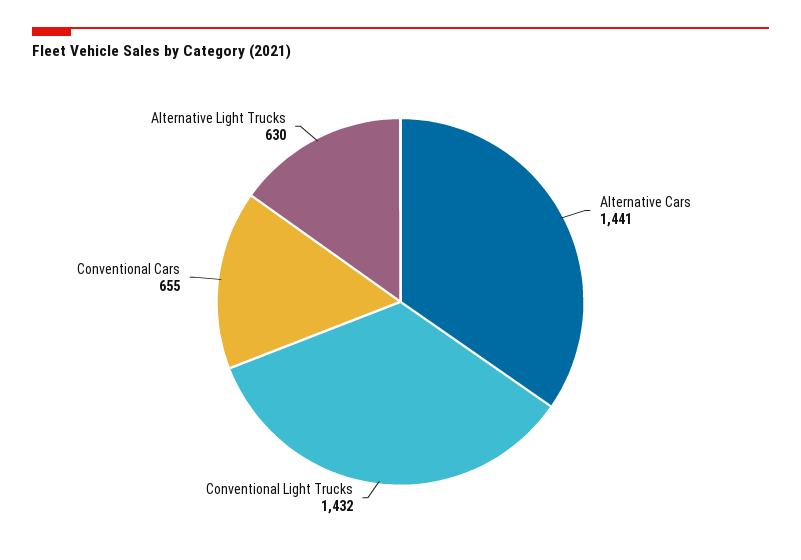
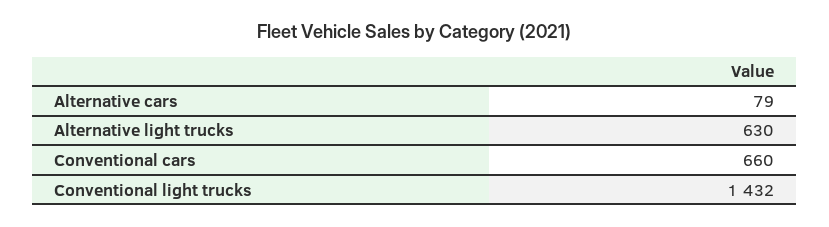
  {
-   "Alternative Cars": 1441,
+   "Alternative Cars": 79,
    "Conventional Light Trucks": 1432,
-   "Conventional Cars": 655,
+   "Conventional Cars": 660,
    "Alternative Light Trucks": 630
  }

